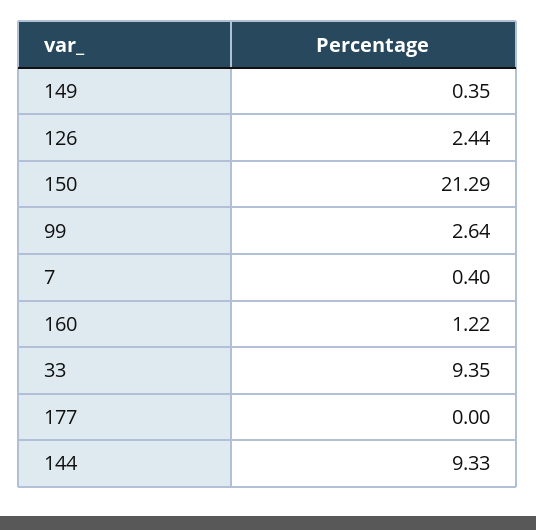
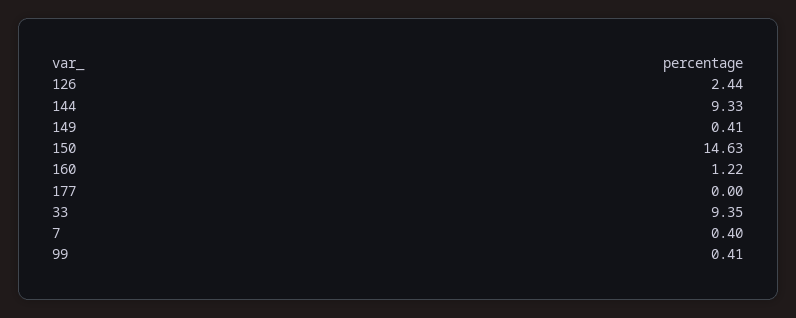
  {
-   "149": 0.35,
+   "149": 0.41,
    "126": 2.44,
-   "150": 21.29,
+   "150": 14.63,
-   "99": 2.64,
+   "99": 0.41,
    "7": 0.4,
    "160": 1.22,
    "33": 9.35,
    "177": 0,
    "144": 9.33
  }

